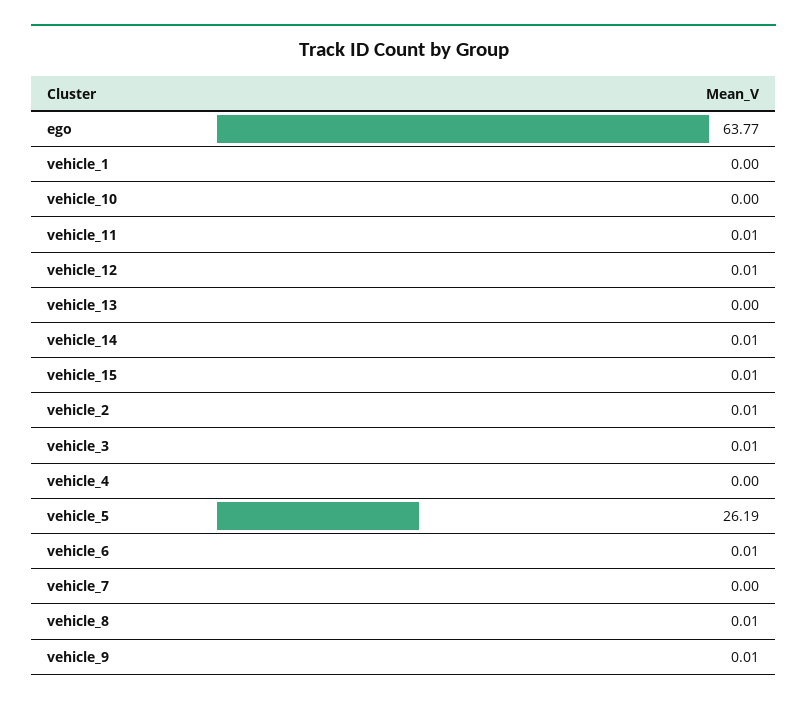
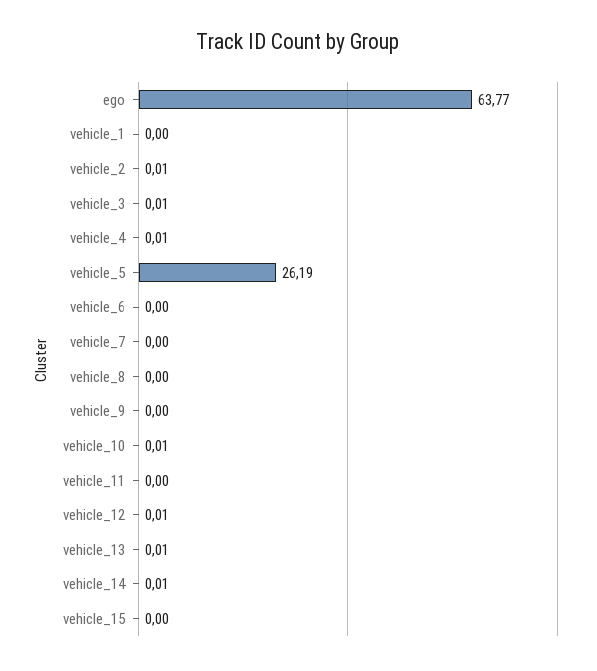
  {
    "ego": 63.77,
    "vehicle_1": 0,
-   "vehicle_10": 0,
+   "vehicle_10": 0.01,
-   "vehicle_11": 0.01,
+   "vehicle_11": 0,
    "vehicle_12": 0.01,
-   "vehicle_13": 0,
+   "vehicle_13": 0.01,
    "vehicle_14": 0.01,
-   "vehicle_15": 0.01,
+   "vehicle_15": 0,
    "vehicle_2": 0.01,
    "vehicle_3": 0.01,
-   "vehicle_4": 0,
+   "vehicle_4": 0.01,
    "vehicle_5": 26.19,
-   "vehicle_6": 0.01,
+   "vehicle_6": 0,
    "vehicle_7": 0,
-   "vehicle_8": 0.01,
+   "vehicle_8": 0,
-   "vehicle_9": 0.01
+   "vehicle_9": 0
  }

